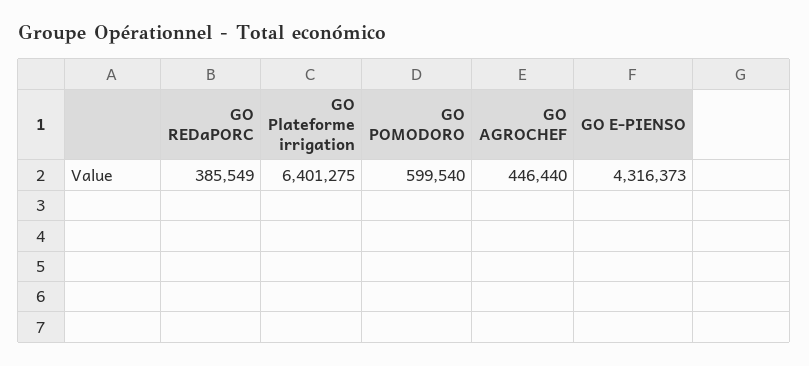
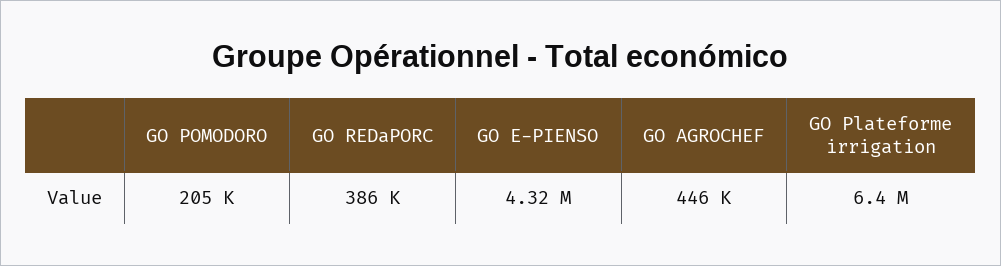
  {
    "GO REDaPORC": 385549,
    "GO Plateforme irrigation": 6401275,
-   "GO POMODORO": 599540,
+   "GO POMODORO": 205000,
    "GO AGROCHEF": 446440,
    "GO E-PIENSO": 4316373
  }

